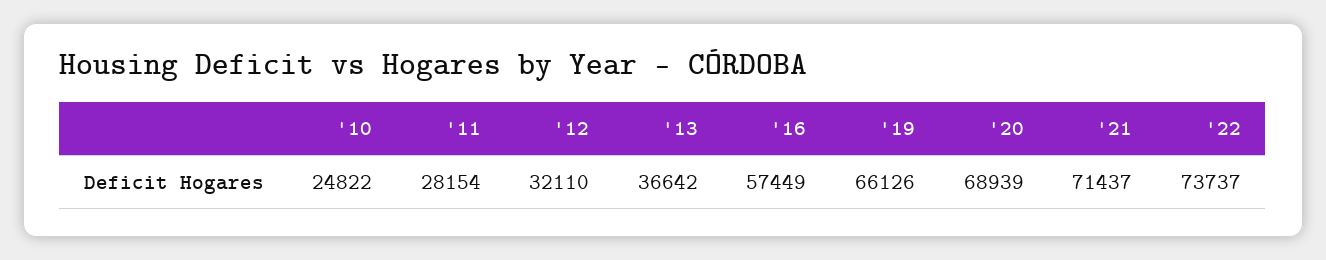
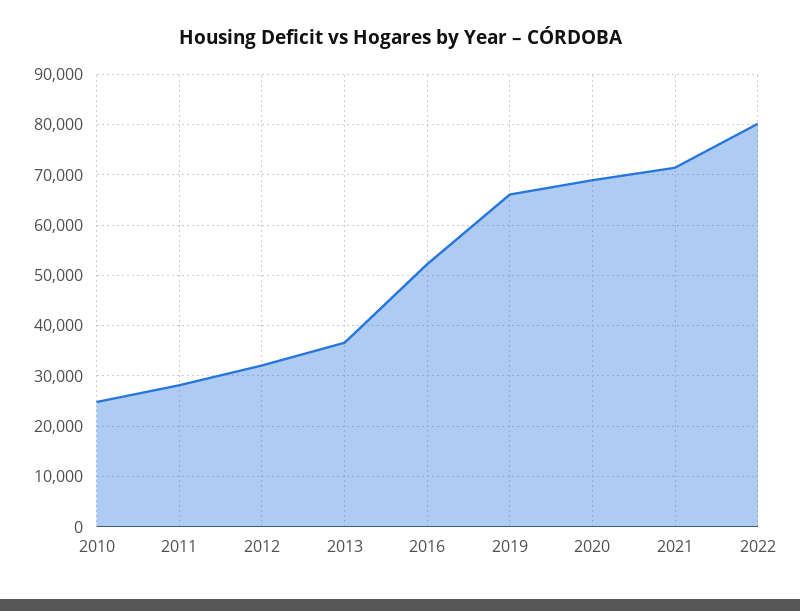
  {
    "'10": 24822,
    "'11": 28154,
    "'12": 32110,
    "'13": 36642,
-   "'16": 57449,
+   "'16": 52000,
    "'19": 66126,
    "'20": 68939,
    "'21": 71437,
-   "'22": 73737
+   "'22": 80000
  }

